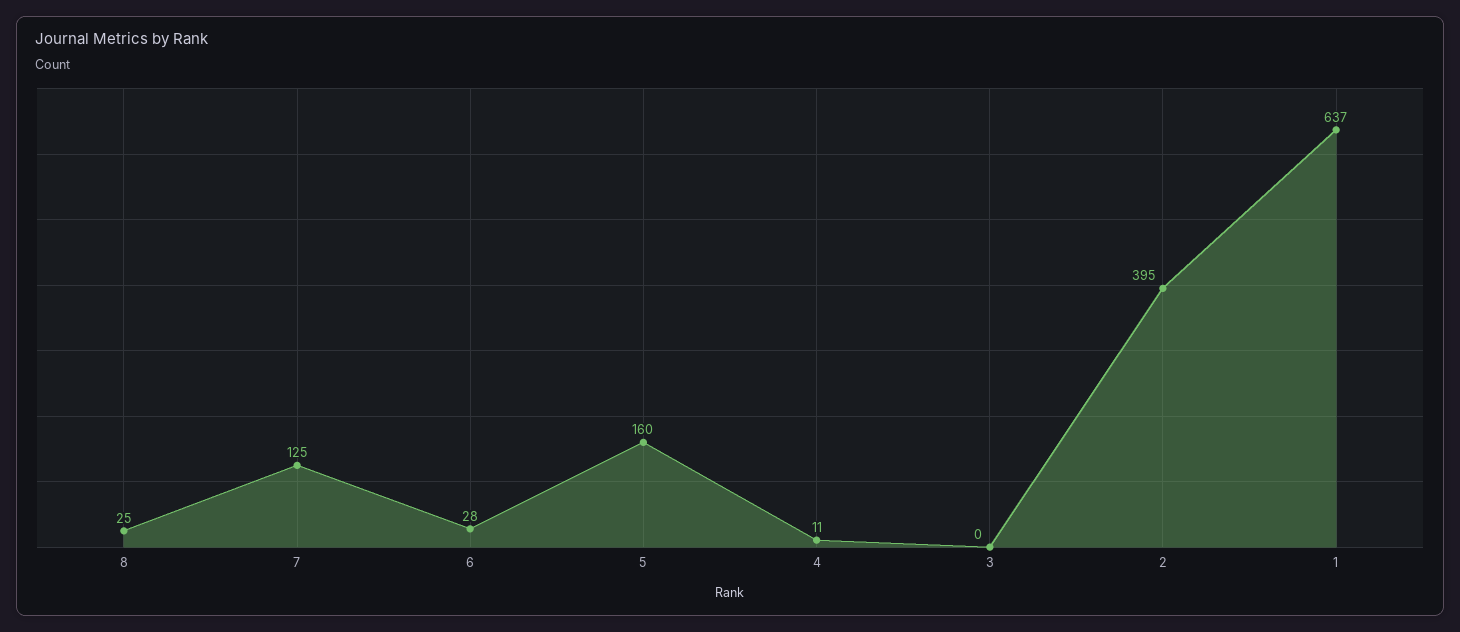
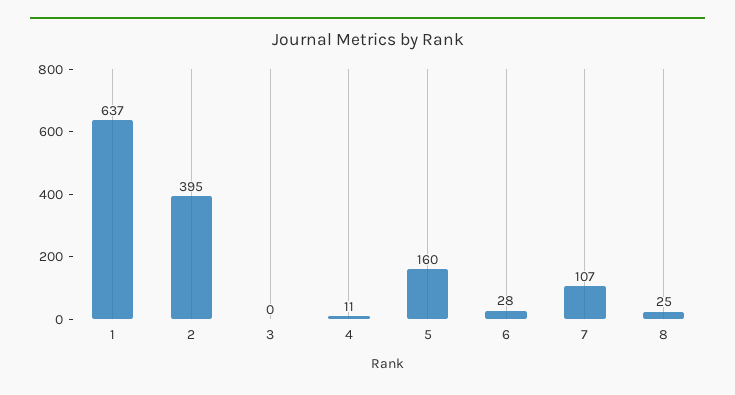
  {
    "8": 25,
-   "7": 125,
+   "7": 107,
    "6": 28,
    "5": 160,
    "4": 11,
    "3": 0,
    "2": 395,
    "1": 637
  }

